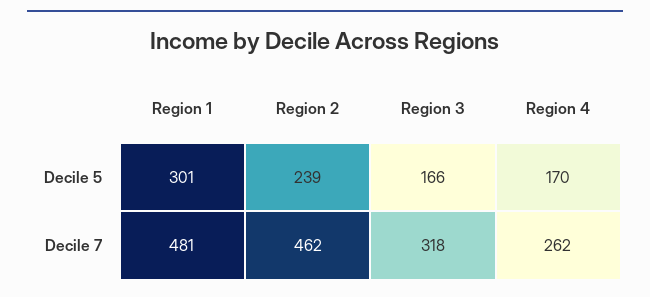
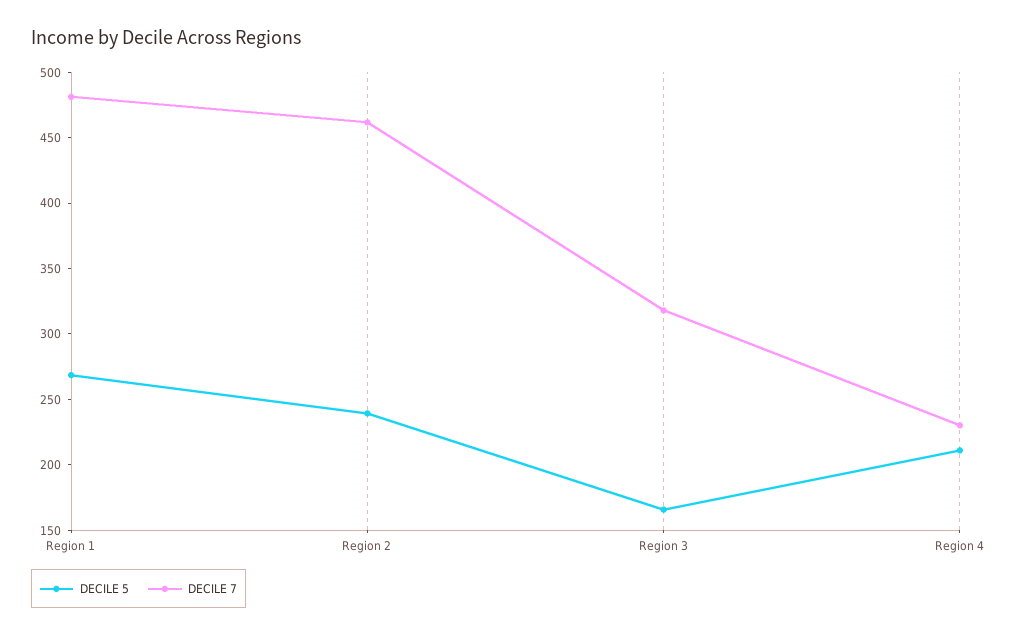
  {
    "Decile 5": {
-     "Region 1": 301,
+     "Region 1": 270,
      "Region 2": 239,
      "Region 3": 166,
-     "Region 4": 170
+     "Region 4": 210
    },
    "Decile 7": {
      "Region 1": 481,
      "Region 2": 462,
      "Region 3": 318,
-     "Region 4": 262
+     "Region 4": 230
    }
  }

